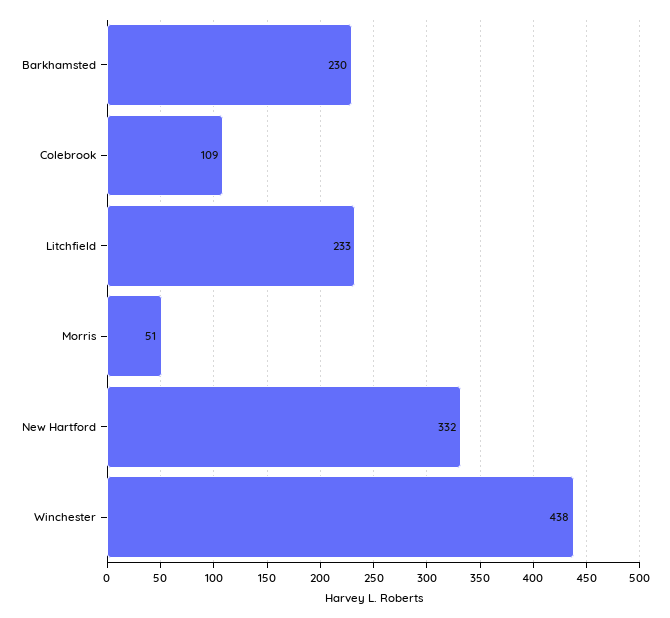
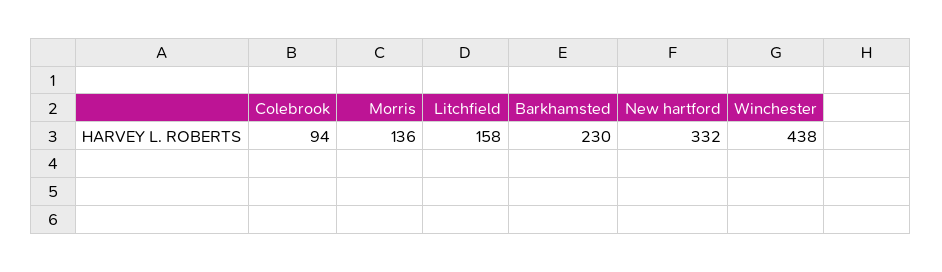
  {
    "Barkhamsted": 230,
-   "Colebrook": 109,
+   "Colebrook": 94,
-   "Litchfield": 233,
+   "Litchfield": 158,
-   "Morris": 51,
+   "Morris": 136,
    "New Hartford": 332,
    "Winchester": 438
  }

